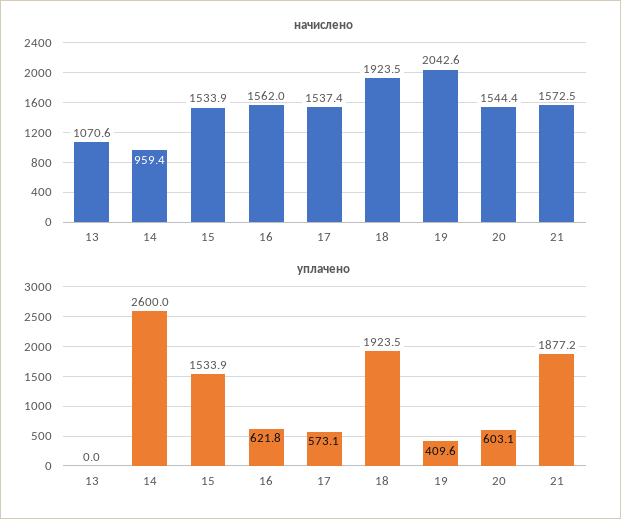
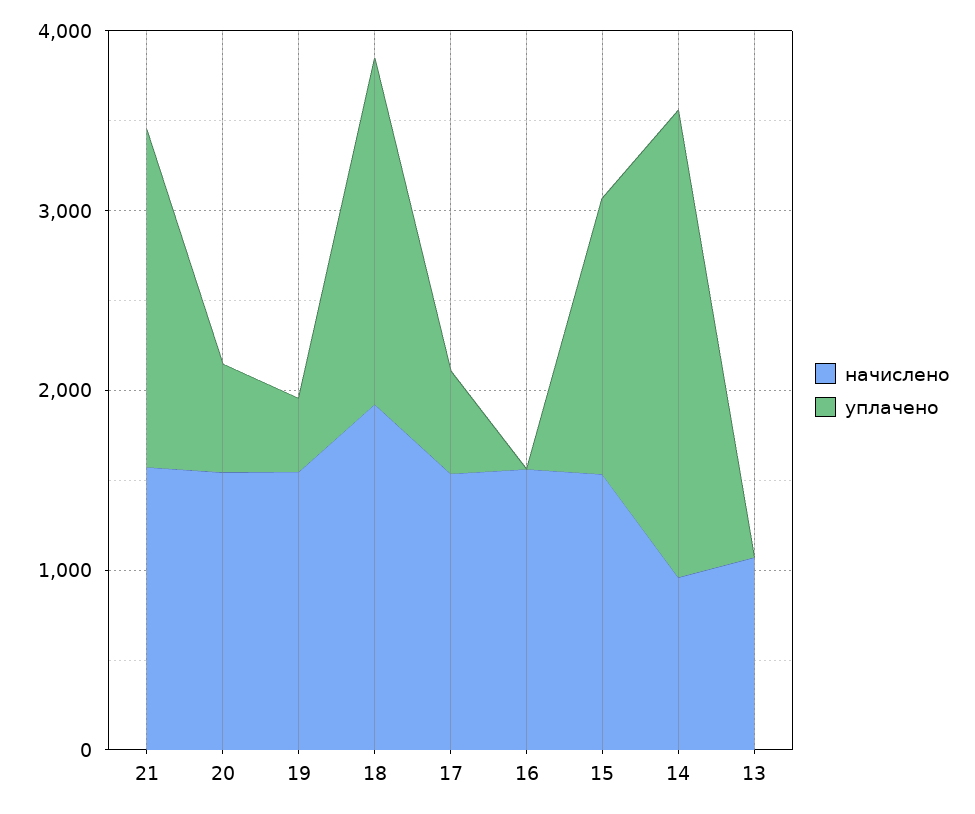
  {
    "начислено": {
      "13": 1070.6,
      "14": 959.4,
      "15": 1533.9,
      "16": 1562,
      "17": 1537.4,
      "18": 1923.5,
-     "19": 2042.6,
+     "19": 1600,
      "20": 1544.4,
      "21": 1572.5
    },
    "уплачено": {
      "13": 0,
      "14": 2600,
      "15": 1533.9,
-     "16": 621.8,
+     "16": 0,
      "17": 573.1,
      "18": 1923.5,
      "19": 409.6,
      "20": 603.1,
      "21": 1877.2
    }
  }

